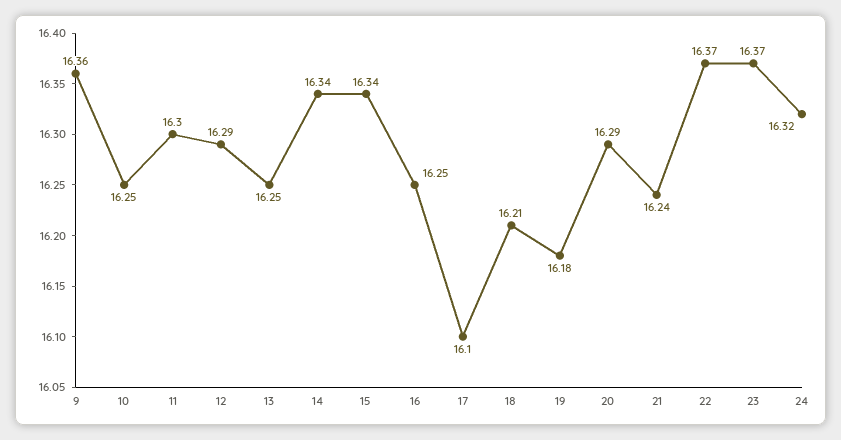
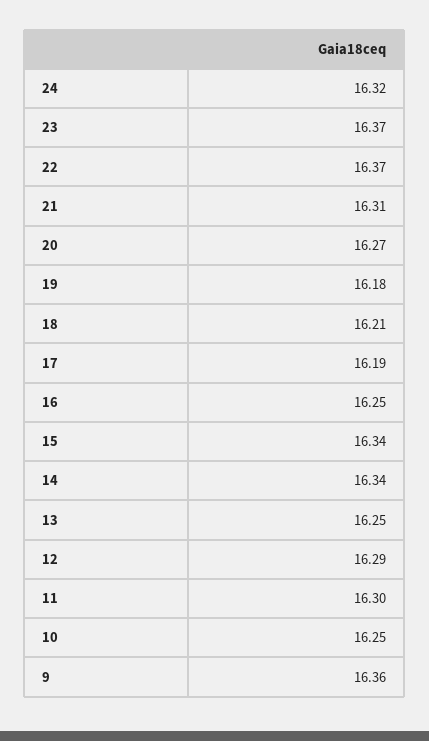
  {
    "9": 16.36,
    "10": 16.25,
    "11": 16.3,
    "12": 16.29,
    "13": 16.25,
    "14": 16.34,
    "15": 16.34,
    "16": 16.25,
-   "17": 16.1,
+   "17": 16.19,
    "18": 16.21,
    "19": 16.18,
-   "20": 16.29,
+   "20": 16.27,
-   "21": 16.24,
+   "21": 16.31,
    "22": 16.37,
    "23": 16.37,
    "24": 16.32
  }

